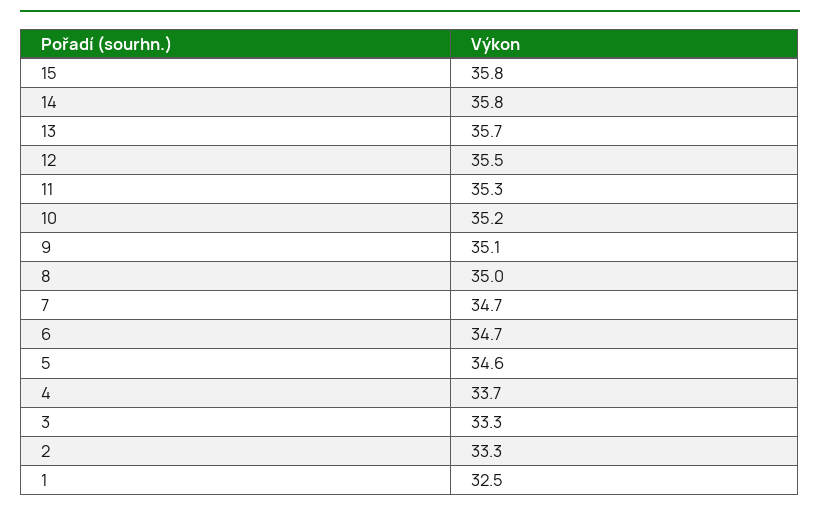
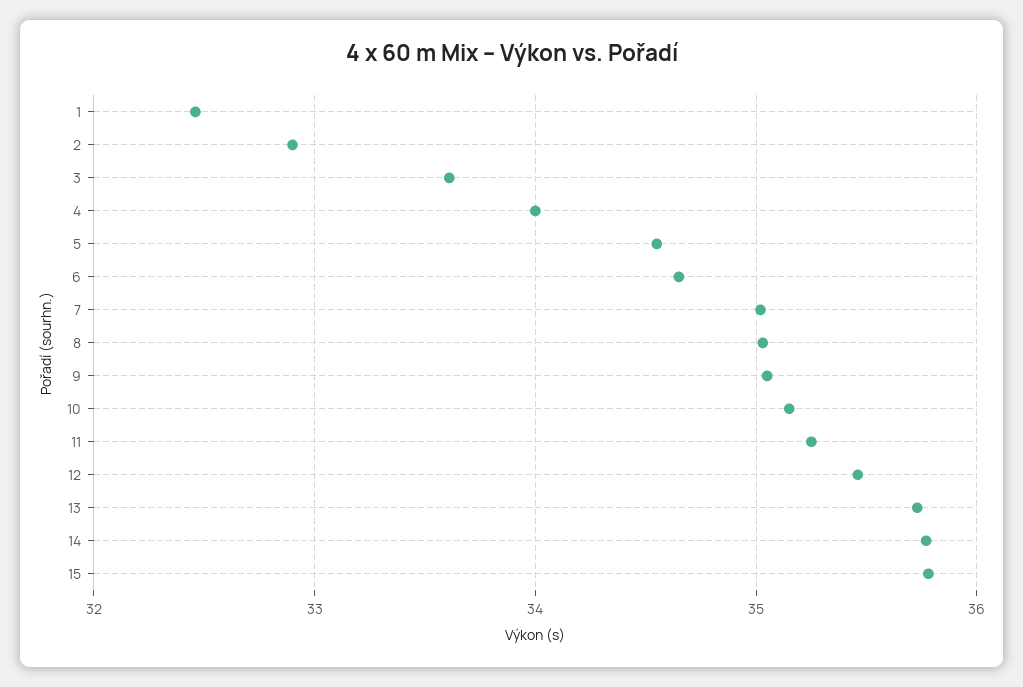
  {
    "15": 35.8,
    "14": 35.8,
    "13": 35.7,
    "12": 35.5,
    "11": 35.3,
    "10": 35.2,
    "9": 35.1,
    "8": 35,
-   "7": 34.7,
+   "7": 35,
    "6": 34.7,
    "5": 34.6,
-   "4": 33.7,
+   "4": 34,
-   "3": 33.3,
+   "3": 33.6,
-   "2": 33.3,
+   "2": 32.9,
    "1": 32.5
  }

